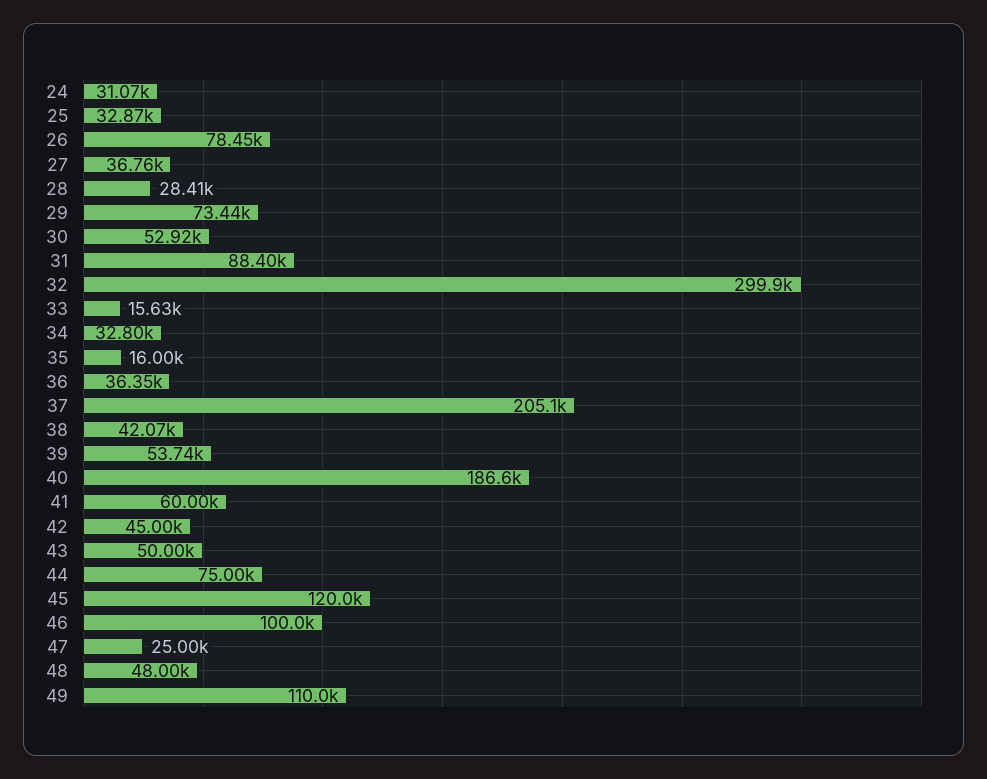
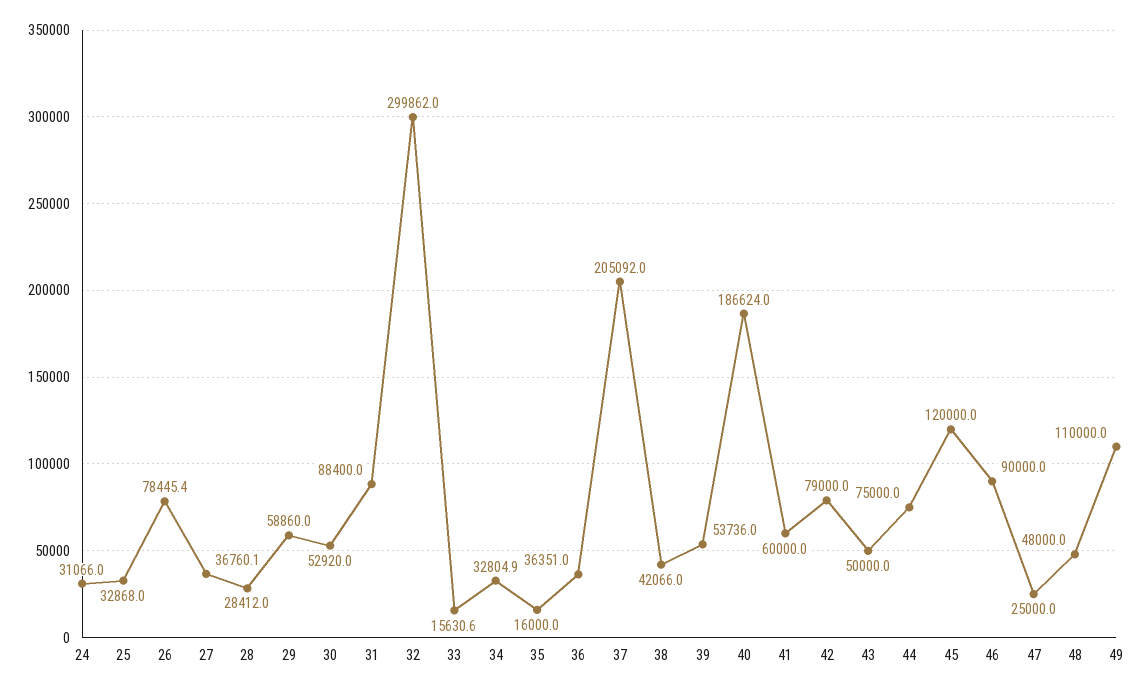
  {
    "24": 31066,
    "25": 32868,
    "26": 78445.4,
    "27": 36760.1,
    "28": 28412,
-   "29": 73440,
+   "29": 58860,
    "30": 52920,
    "31": 88400,
    "32": 299862,
    "33": 15630.6,
    "34": 32804.9,
    "35": 16000,
    "36": 36351,
    "37": 205092,
    "38": 42066,
    "39": 53736,
    "40": 186624,
    "41": 60000,
-   "42": 45000,
+   "42": 79000,
    "43": 50000,
    "44": 75000,
    "45": 120000,
-   "46": 100000,
+   "46": 90000,
    "47": 25000,
    "48": 48000,
    "49": 110000
  }

